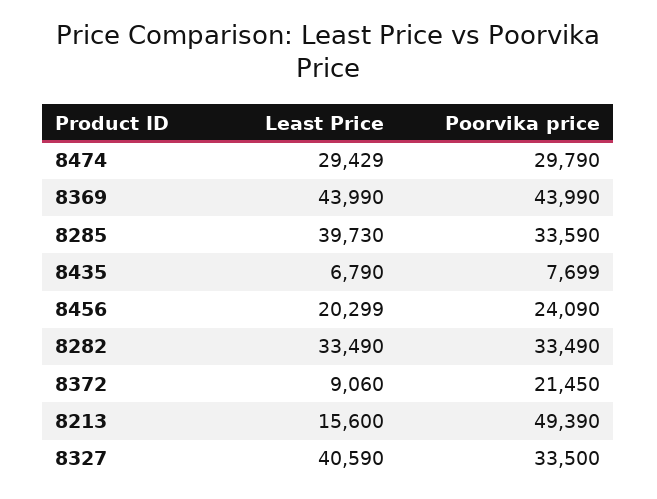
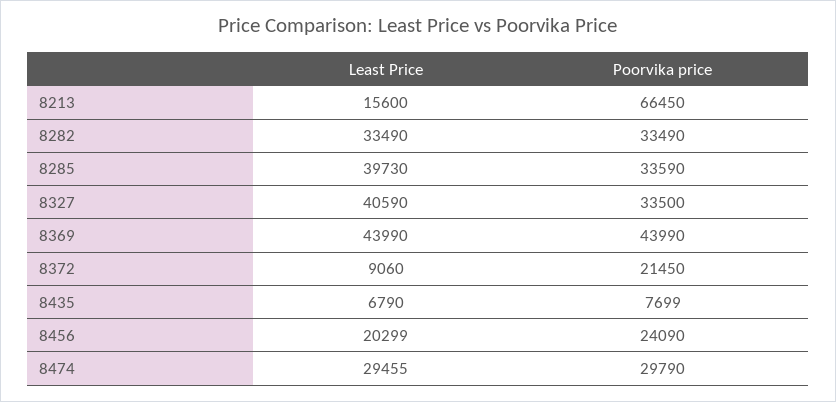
  {
    "Least Price": {
-     "8474": 29429,
+     "8474": 29455,
      "8369": 43990,
      "8285": 39730,
      "8435": 6790,
      "8456": 20299,
      "8282": 33490,
      "8372": 9060,
      "8213": 15600,
      "8327": 40590
    },
    "Poorvika price": {
      "8474": 29790,
      "8369": 43990,
      "8285": 33590,
      "8435": 7699,
      "8456": 24090,
      "8282": 33490,
      "8372": 21450,
-     "8213": 49390,
+     "8213": 66450,
      "8327": 33500
    }
  }

